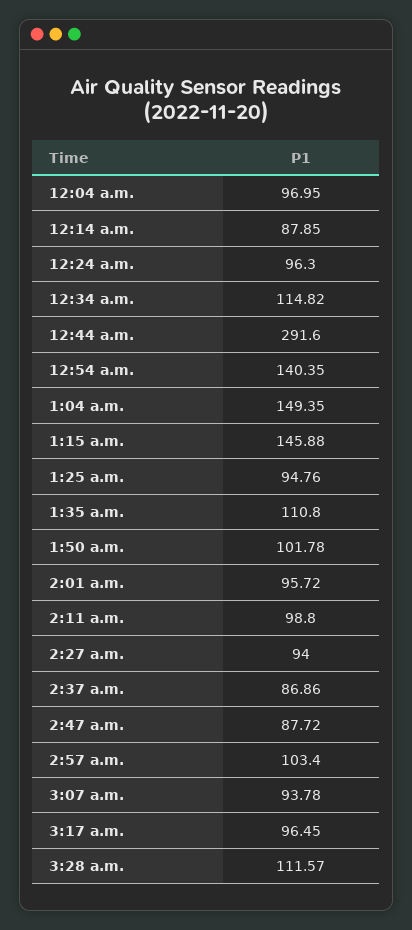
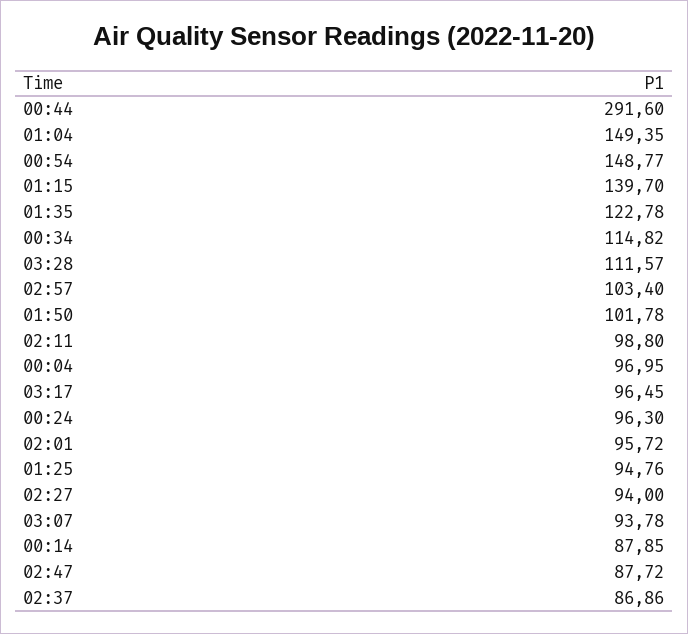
  {
    "12:04 a.m.": 96.95,
    "12:14 a.m.": 87.85,
    "12:24 a.m.": 96.3,
    "12:34 a.m.": 114.82,
    "12:44 a.m.": 291.6,
-   "12:54 a.m.": 140.35,
+   "12:54 a.m.": 148.77,
    "1:04 a.m.": 149.35,
-   "1:15 a.m.": 145.88,
+   "1:15 a.m.": 139.7,
    "1:25 a.m.": 94.76,
-   "1:35 a.m.": 110.8,
+   "1:35 a.m.": 122.78,
    "1:50 a.m.": 101.78,
    "2:01 a.m.": 95.72,
    "2:11 a.m.": 98.8,
    "2:27 a.m.": 94,
    "2:37 a.m.": 86.86,
    "2:47 a.m.": 87.72,
    "2:57 a.m.": 103.4,
    "3:07 a.m.": 93.78,
    "3:17 a.m.": 96.45,
    "3:28 a.m.": 111.57
  }

